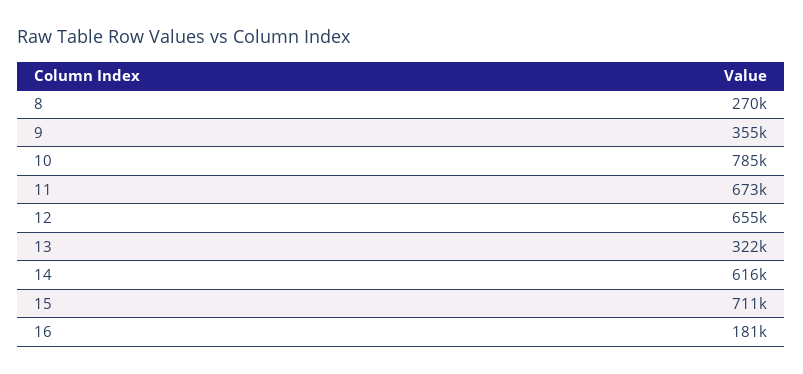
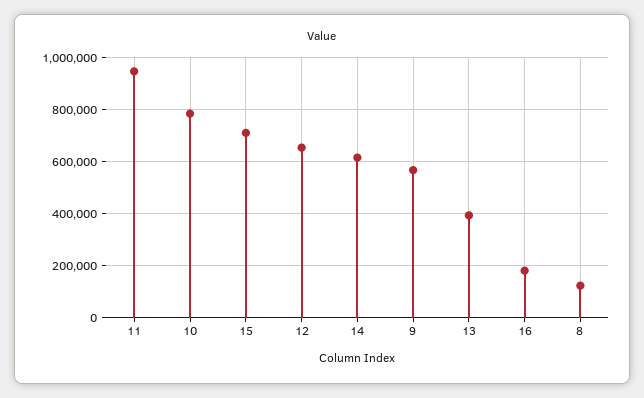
  {
-   "8": 270000,
+   "8": 125000,
-   "9": 355000,
+   "9": 575000,
    "10": 785000,
-   "11": 673000,
+   "11": 950000,
    "12": 655000,
-   "13": 322000,
+   "13": 400000,
    "14": 616000,
    "15": 711000,
    "16": 181000
  }

